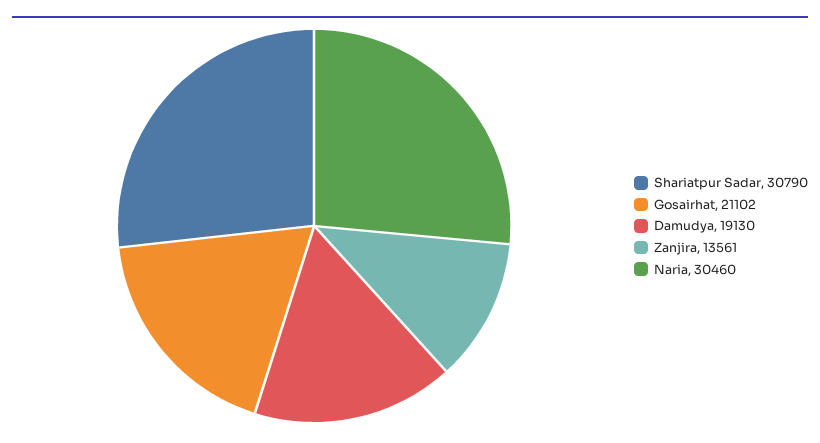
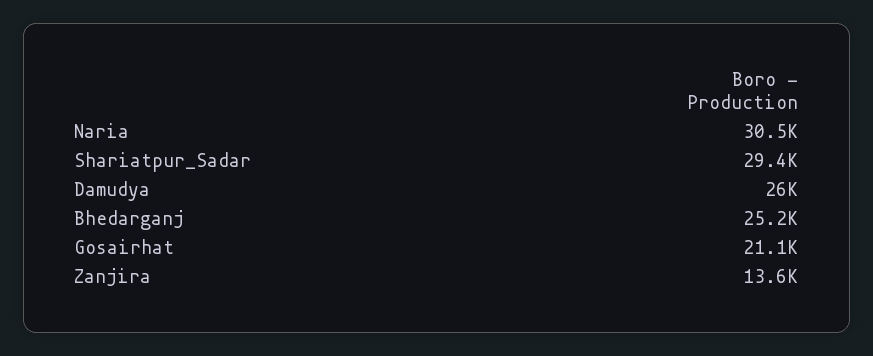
  {
-   "Shariatpur Sadar": 30790,
+   "Shariatpur Sadar": 29400,
    "Gosairhat": 21102,
-   "Damudya": 19130,
+   "Damudya": 26000,
    "Zanjira": 13561,
-   "Naria": 30460
+   "Naria": 30460,
+   "Bhedarganj": 25200
  }

